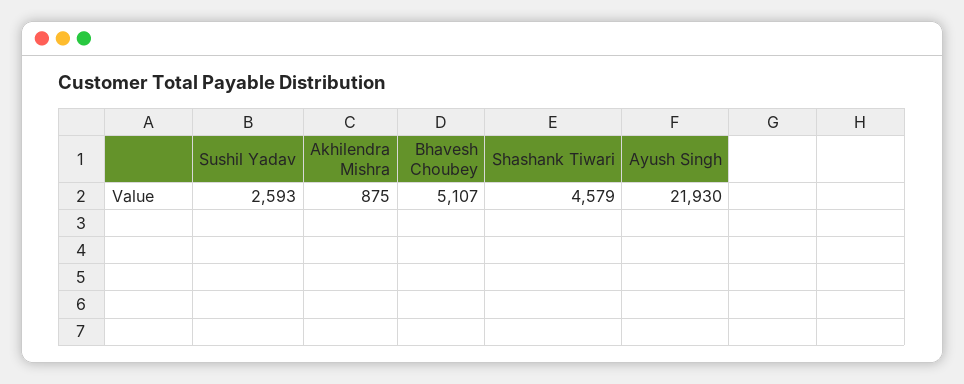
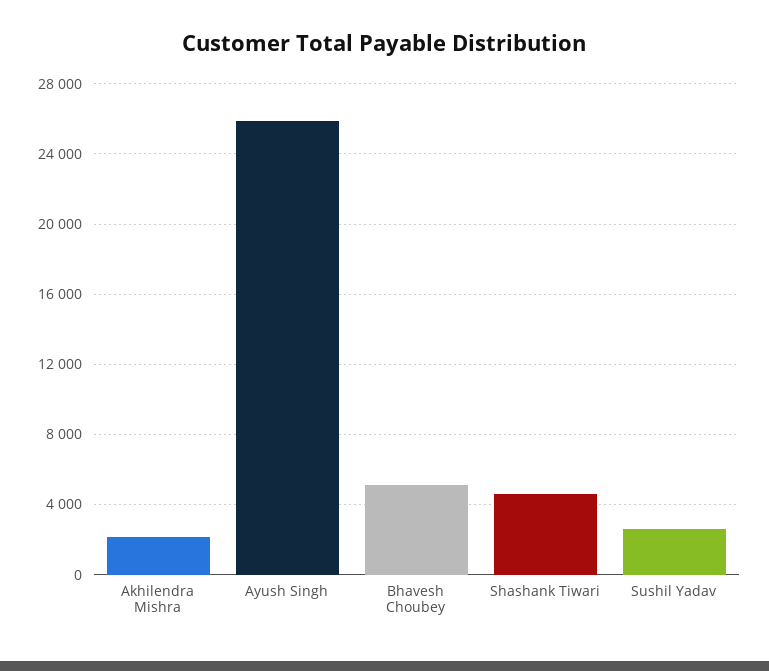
  {
    "Sushil Yadav": 2593,
-   "Akhilendra Mishra": 875,
+   "Akhilendra Mishra": 2000,
    "Bhavesh Choubey": 5107,
    "Shashank Tiwari": 4579,
-   "Ayush Singh": 21930
+   "Ayush Singh": 26000
  }

